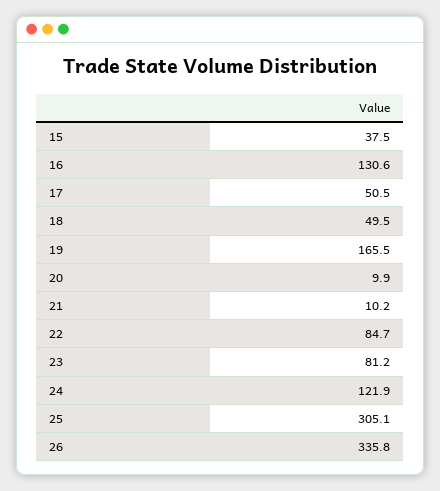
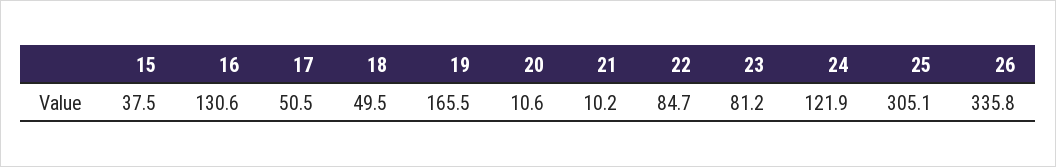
  {
    "15": 37.5,
    "16": 130.6,
    "17": 50.5,
    "18": 49.5,
    "19": 165.5,
-   "20": 9.9,
+   "20": 10.6,
    "21": 10.2,
    "22": 84.7,
    "23": 81.2,
    "24": 121.9,
    "25": 305.1,
    "26": 335.8
  }

